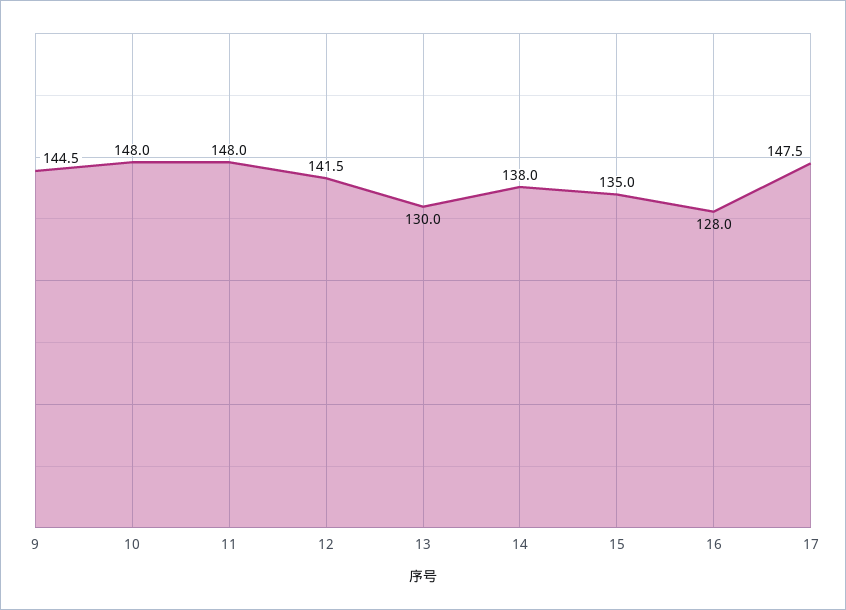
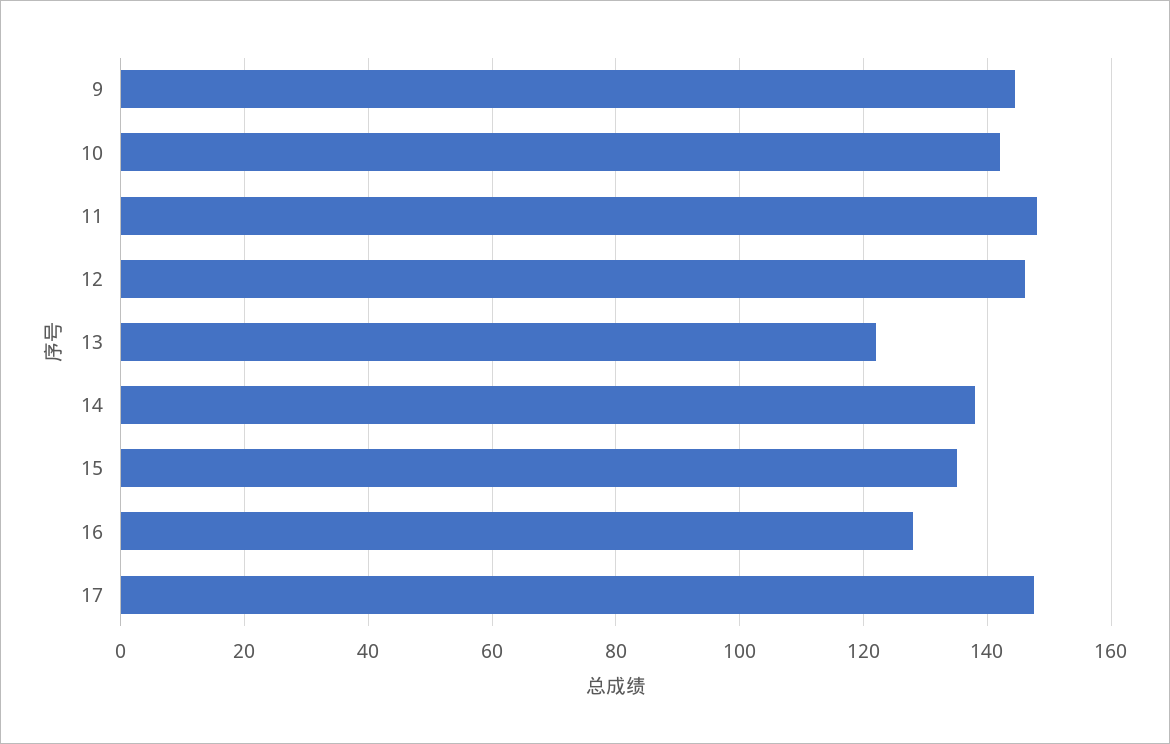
  {
    "9": 144.5,
-   "10": 148,
+   "10": 142,
    "11": 148,
-   "12": 141.5,
+   "12": 146,
-   "13": 130,
+   "13": 122,
    "14": 138,
    "15": 135,
    "16": 128,
    "17": 147.5
  }

